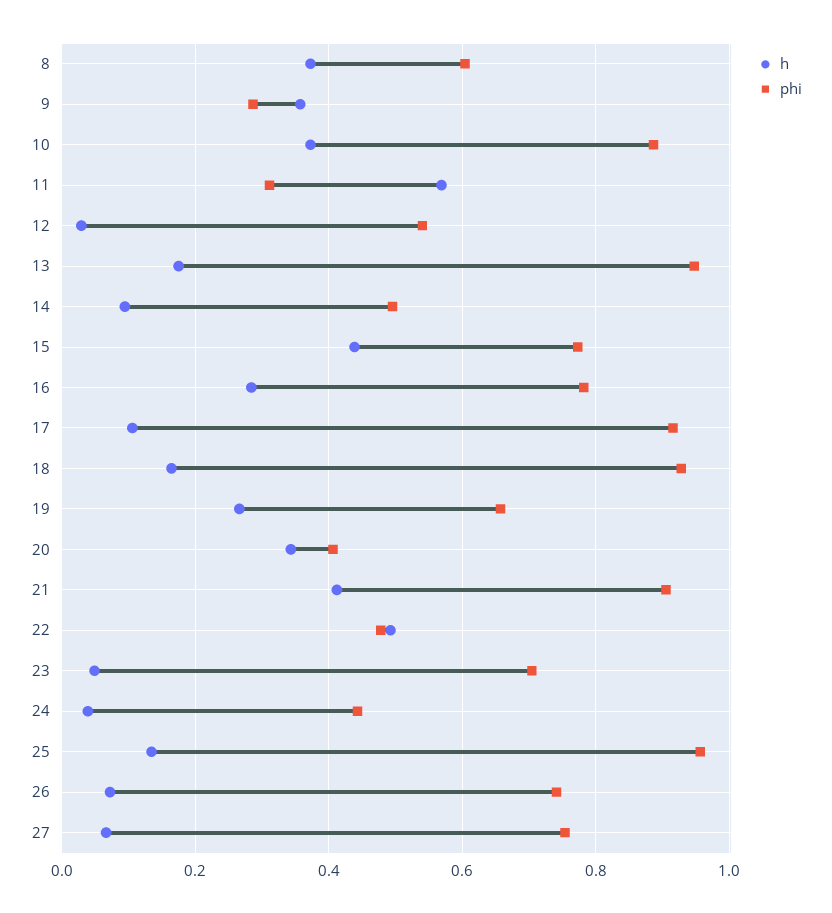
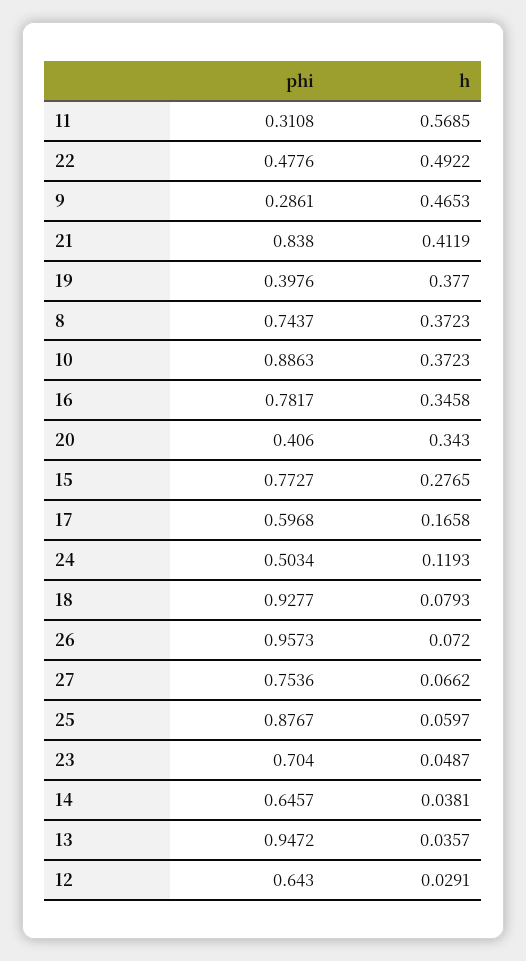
  {
    "h": {
      "8": 0.3723,
-     "9": 0.36,
+     "9": 0.4653,
      "10": 0.3723,
      "11": 0.5685,
      "12": 0.0291,
-     "13": 0.18,
+     "13": 0.0357,
-     "14": 0.1,
+     "14": 0.0381,
-     "15": 0.44,
+     "15": 0.2765,
-     "16": 0.28,
+     "16": 0.3458,
-     "17": 0.1,
+     "17": 0.1658,
-     "18": 0.16,
+     "18": 0.0793,
-     "19": 0.26,
+     "19": 0.377,
      "20": 0.343,
      "21": 0.4119,
      "22": 0.4922,
      "23": 0.0487,
-     "24": 0.04,
+     "24": 0.1193,
-     "25": 0.14,
+     "25": 0.0597,
      "26": 0.072,
      "27": 0.0662
    },
    "phi": {
-     "8": 0.6,
+     "8": 0.7437,
      "9": 0.2861,
      "10": 0.8863,
      "11": 0.3108,
-     "12": 0.54,
+     "12": 0.643,
      "13": 0.9472,
-     "14": 0.5,
+     "14": 0.6457,
      "15": 0.7727,
      "16": 0.7817,
-     "17": 0.92,
+     "17": 0.5968,
      "18": 0.9277,
-     "19": 0.66,
+     "19": 0.3976,
      "20": 0.406,
-     "21": 0.9,
+     "21": 0.838,
      "22": 0.4776,
      "23": 0.704,
-     "24": 0.44,
+     "24": 0.5034,
-     "25": 0.96,
+     "25": 0.8767,
-     "26": 0.74,
+     "26": 0.9573,
      "27": 0.7536
    }
  }

